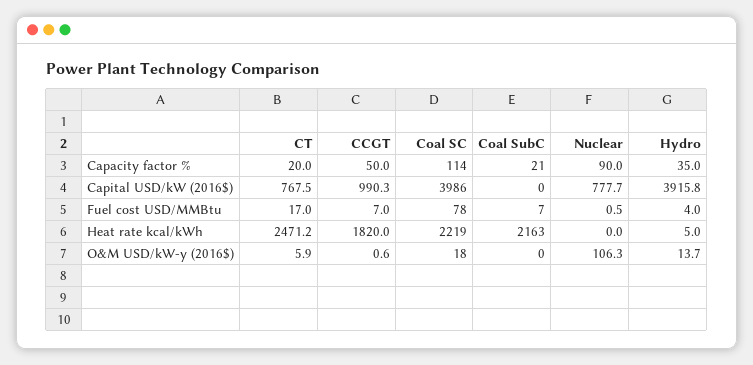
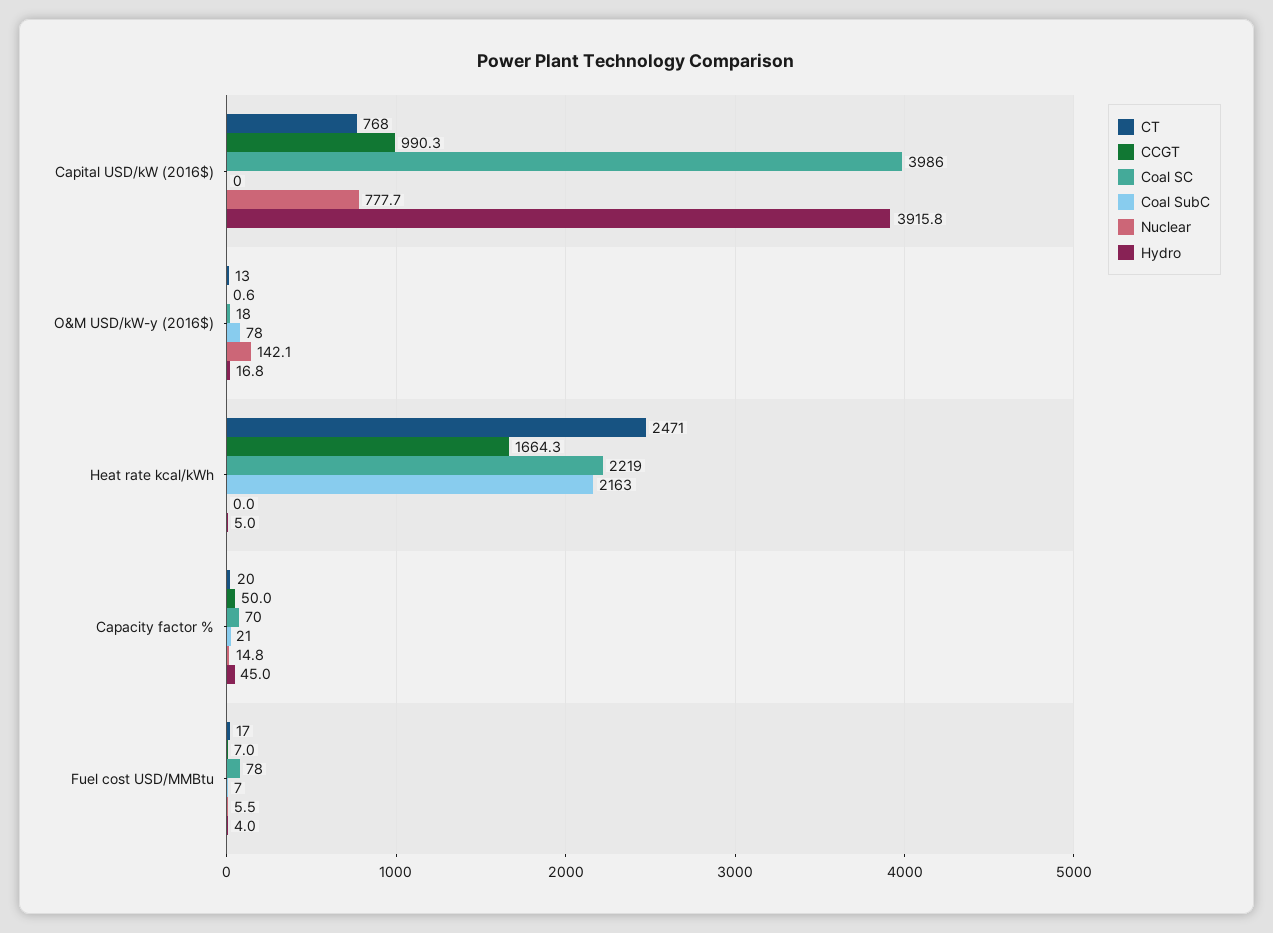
  {
    "CT": {
      "Capacity factor %": 20,
      "Capital USD/kW (2016$)": 767.5,
      "Fuel cost USD/MMBtu": 17,
      "Heat rate kcal/kWh": 2471.2,
-     "O&M USD/kW-y (2016$)": 5.9
+     "O&M USD/kW-y (2016$)": 13
    },
    "CCGT": {
      "Capacity factor %": 50,
      "Capital USD/kW (2016$)": 990.3,
      "Fuel cost USD/MMBtu": 7,
-     "Heat rate kcal/kWh": 1820,
+     "Heat rate kcal/kWh": 1664.3,
      "O&M USD/kW-y (2016$)": 0.6
    },
    "Coal SC": {
-     "Capacity factor %": 114,
+     "Capacity factor %": 70,
      "Capital USD/kW (2016$)": 3986,
      "Fuel cost USD/MMBtu": 78,
      "Heat rate kcal/kWh": 2219,
      "O&M USD/kW-y (2016$)": 18
    },
    "Coal SubC": {
      "Capacity factor %": 21,
      "Capital USD/kW (2016$)": 0,
      "Fuel cost USD/MMBtu": 7,
      "Heat rate kcal/kWh": 2163,
-     "O&M USD/kW-y (2016$)": 0
+     "O&M USD/kW-y (2016$)": 78
    },
    "Nuclear": {
-     "Capacity factor %": 90,
+     "Capacity factor %": 14.8,
      "Capital USD/kW (2016$)": 777.7,
-     "Fuel cost USD/MMBtu": 0.5,
+     "Fuel cost USD/MMBtu": 5.5,
      "Heat rate kcal/kWh": 0,
-     "O&M USD/kW-y (2016$)": 106.3
+     "O&M USD/kW-y (2016$)": 142.1
    },
    "Hydro": {
-     "Capacity factor %": 35,
+     "Capacity factor %": 45,
      "Capital USD/kW (2016$)": 3915.8,
      "Fuel cost USD/MMBtu": 4,
      "Heat rate kcal/kWh": 5,
-     "O&M USD/kW-y (2016$)": 13.7
+     "O&M USD/kW-y (2016$)": 16.8
    }
  }

